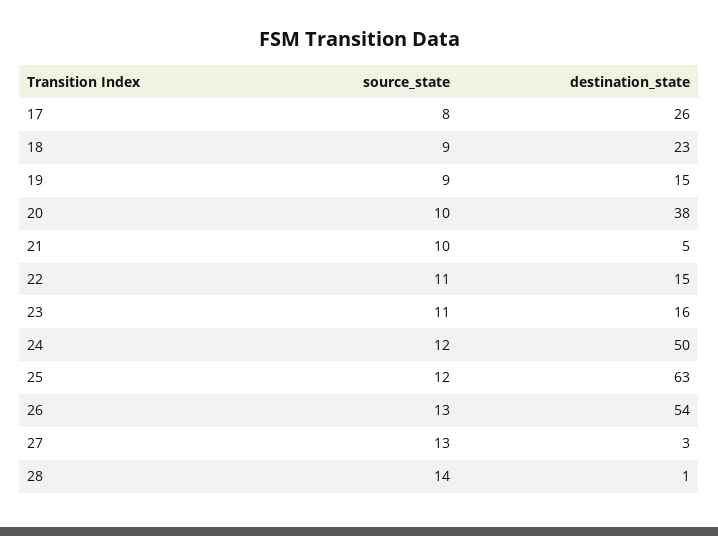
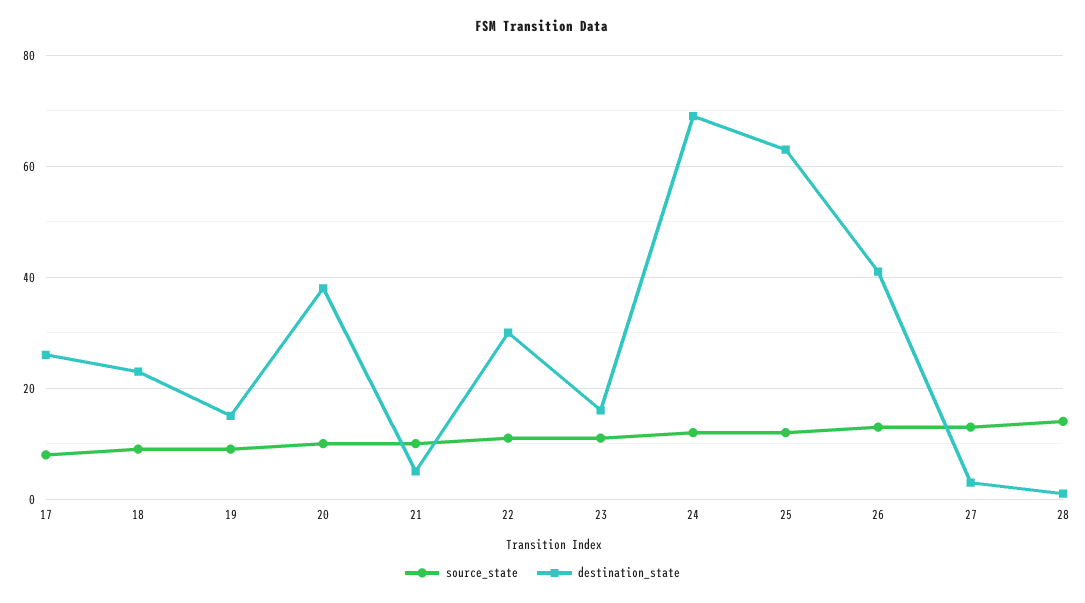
  {
    "source_state": {
      "17": 8,
      "18": 9,
      "19": 9,
      "20": 10,
      "21": 10,
      "22": 11,
      "23": 11,
      "24": 12,
      "25": 12,
      "26": 13,
      "27": 13,
      "28": 14
    },
    "destination_state": {
      "17": 26,
      "18": 23,
      "19": 15,
      "20": 38,
      "21": 5,
-     "22": 15,
+     "22": 30,
      "23": 16,
-     "24": 50,
+     "24": 70,
      "25": 63,
-     "26": 54,
+     "26": 40,
      "27": 3,
      "28": 1
    }
  }

